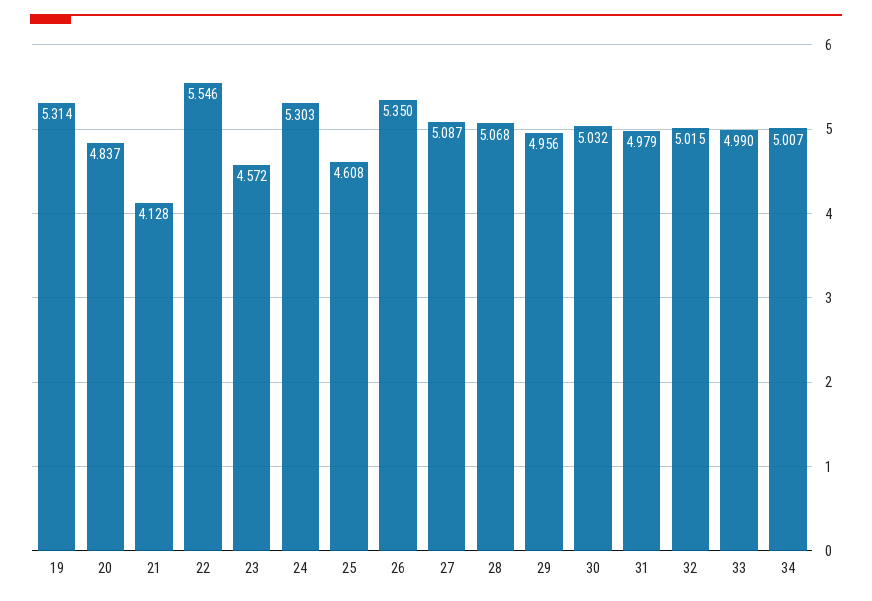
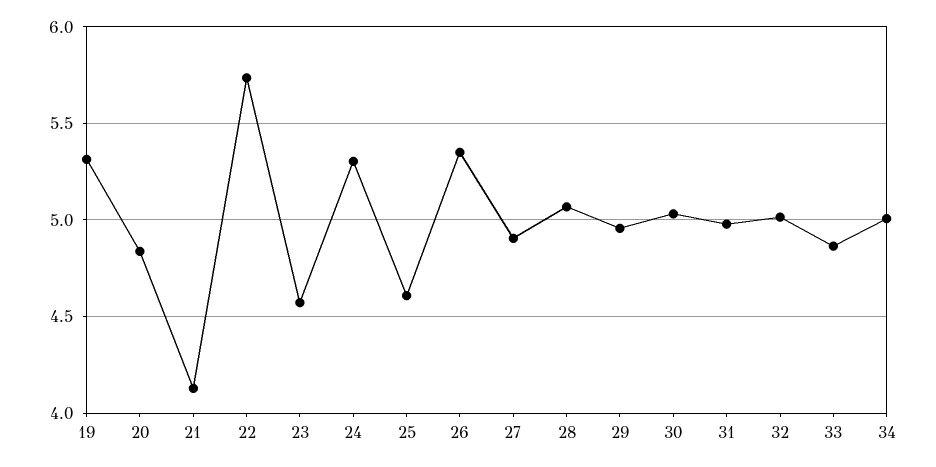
  {
    "19": 5.314,
    "20": 4.837,
    "21": 4.128,
-   "22": 5.546,
+   "22": 5.75,
    "23": 4.572,
    "24": 5.303,
    "25": 4.608,
    "26": 5.35,
-   "27": 5.087,
+   "27": 4.9,
    "28": 5.068,
    "29": 4.956,
    "30": 5.032,
    "31": 4.979,
    "32": 5.015,
-   "33": 4.99,
+   "33": 4.85,
    "34": 5.007
  }

